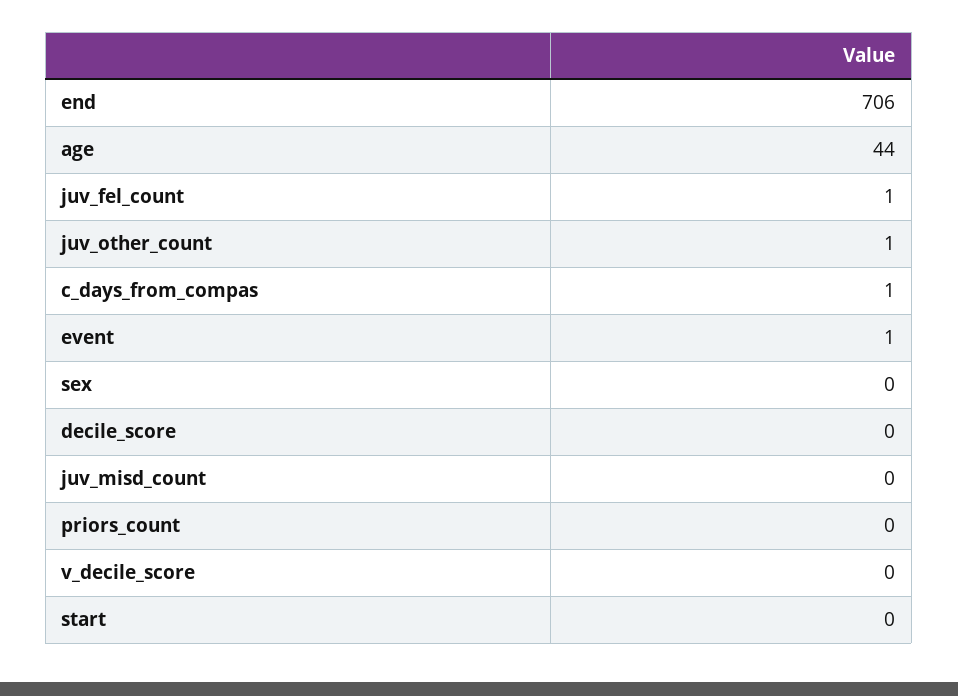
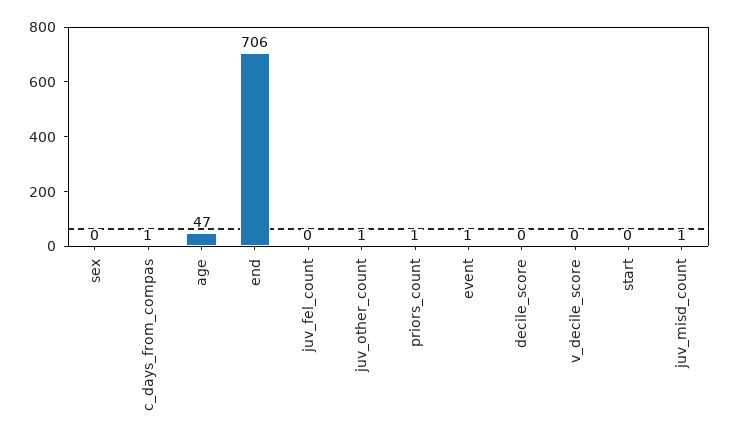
  {
    "end": 706,
-   "age": 44,
+   "age": 47,
-   "juv_fel_count": 1,
+   "juv_fel_count": 0,
    "juv_other_count": 1,
    "c_days_from_compas": 1,
    "event": 1,
    "sex": 0,
    "decile_score": 0,
-   "juv_misd_count": 0,
+   "juv_misd_count": 1,
-   "priors_count": 0,
+   "priors_count": 1,
    "v_decile_score": 0,
    "start": 0
  }

